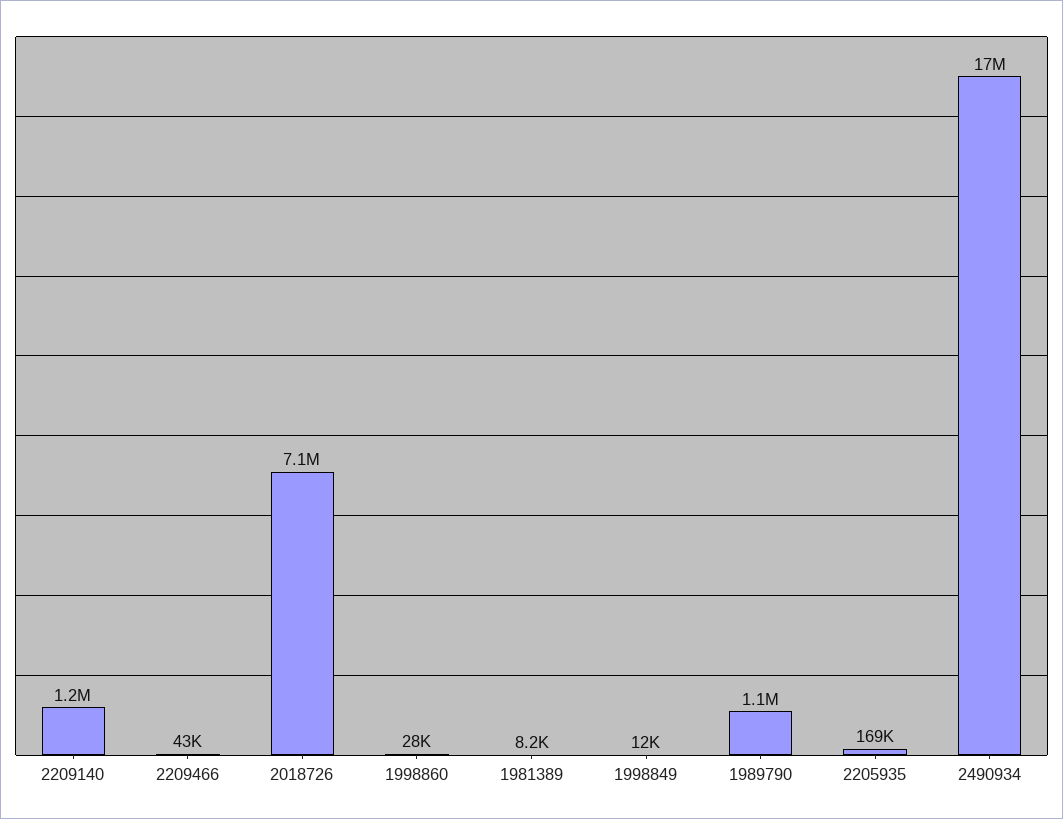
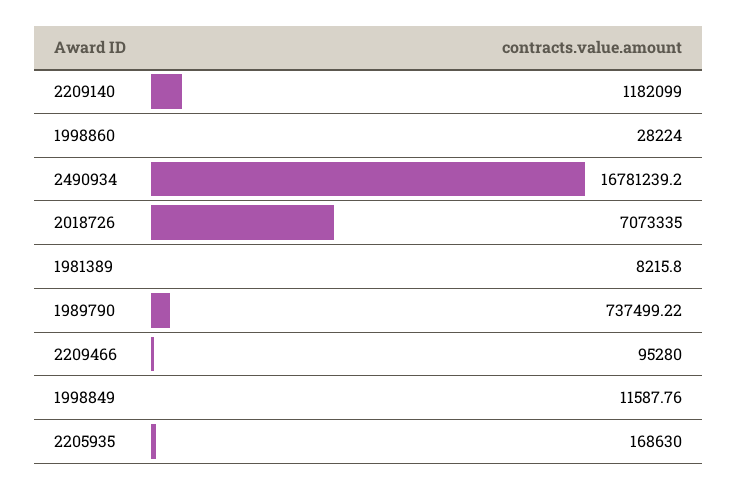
  {
    "2209140": 1182099,
-   "2209466": 43000,
+   "2209466": 95280,
    "2018726": 7073335,
    "1998860": 28224,
    "1981389": 8215.8,
    "1998849": 11587.76,
-   "1989790": 1100000,
+   "1989790": 737499.22,
    "2205935": 168630,
    "2490934": 16781239.2
  }

